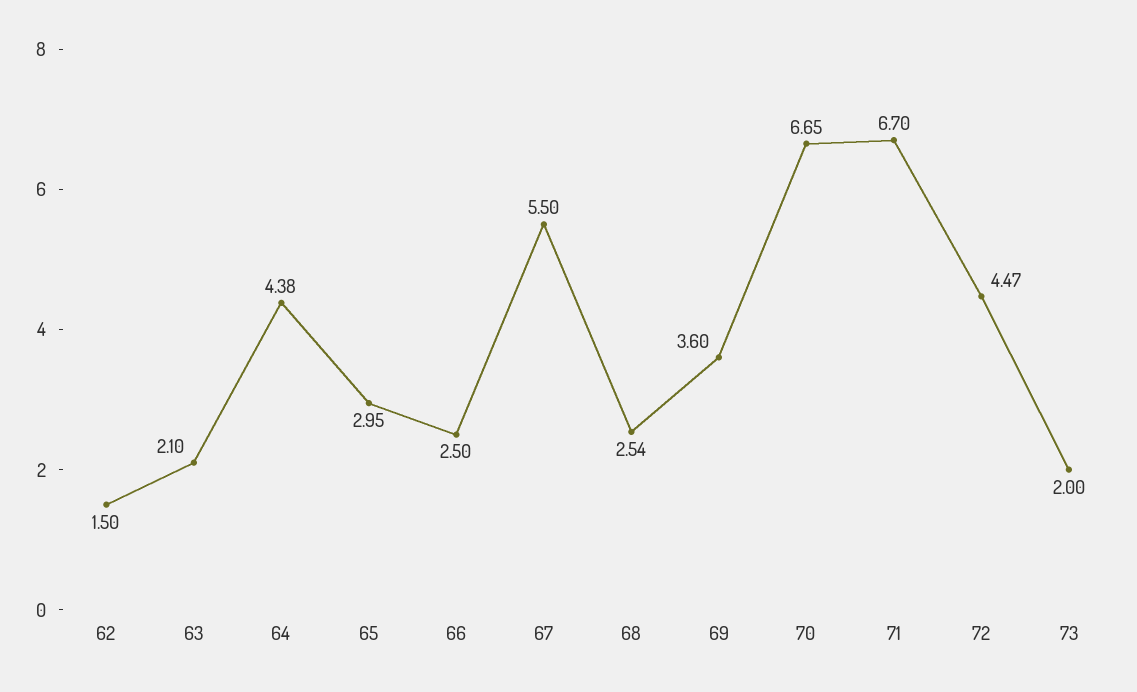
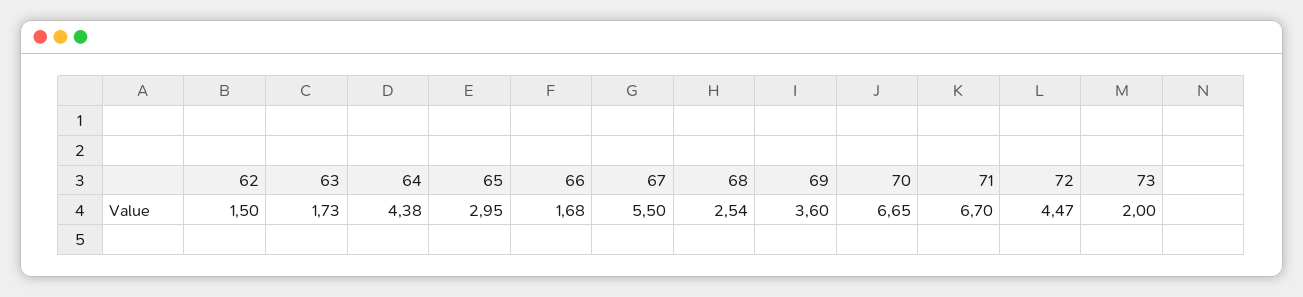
  {
    "62": 1.5,
-   "63": 2.1,
+   "63": 1.73,
    "64": 4.38,
    "65": 2.95,
-   "66": 2.5,
+   "66": 1.68,
    "67": 5.5,
    "68": 2.54,
    "69": 3.6,
    "70": 6.65,
    "71": 6.7,
    "72": 4.47,
    "73": 2
  }

